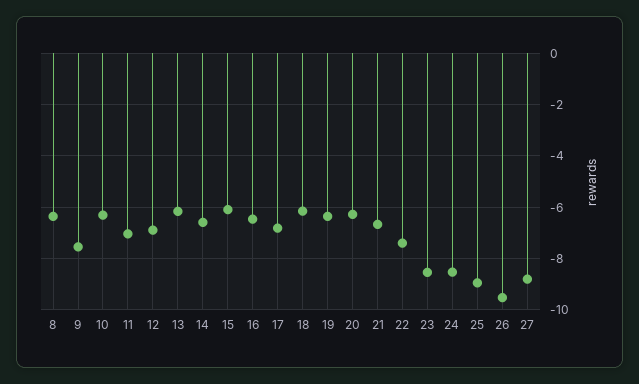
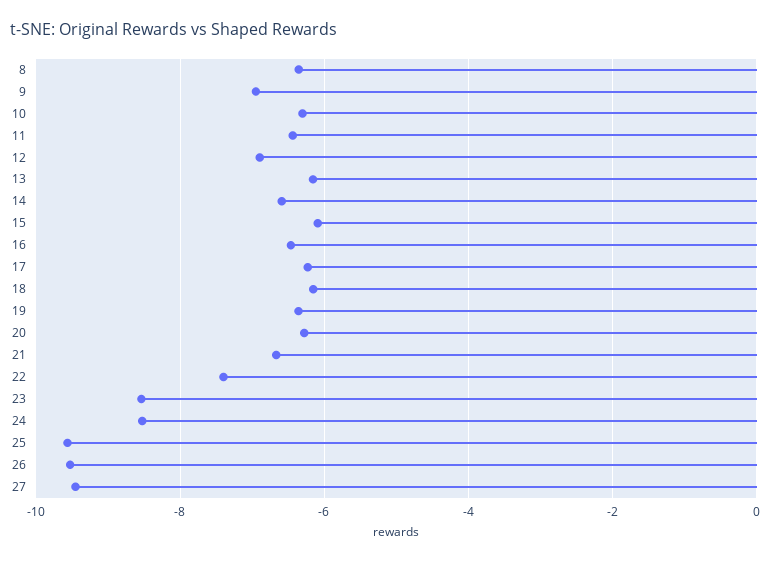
  {
    "8": -6.4,
-   "9": -7.5,
+   "9": -7,
    "10": -6.4,
-   "11": -7,
+   "11": -6.4,
    "12": -6.8,
    "13": -6.2,
    "14": -6.6,
    "15": -6,
    "16": -6.4,
-   "17": -6.75,
+   "17": -6.2,
    "18": -6.2,
    "19": -6.4,
    "20": -6.2,
    "21": -6.6,
    "22": -7.4,
    "23": -8.6,
    "24": -8.6,
-   "25": -9,
+   "25": -9.6,
    "26": -9.6,
-   "27": -8.75
+   "27": -9.4
  }

